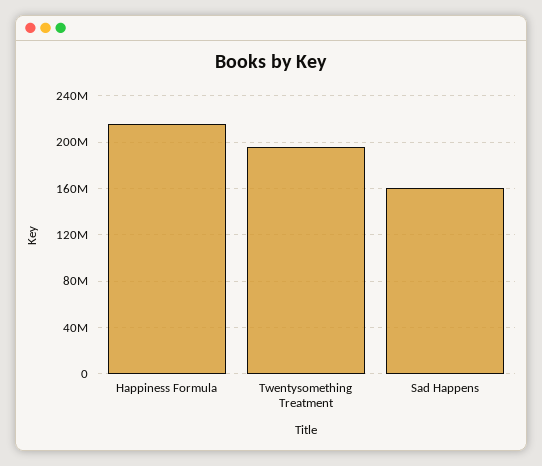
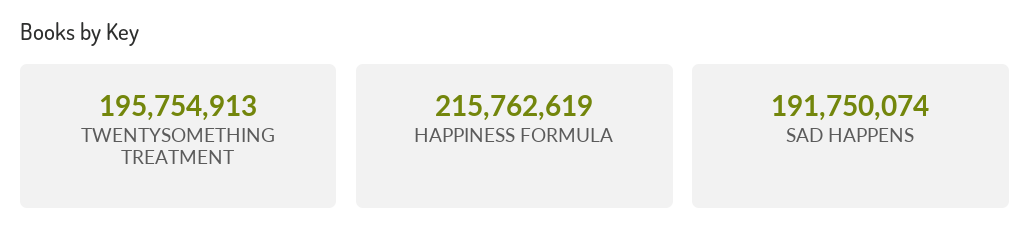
  {
    "Happiness Formula": 215762619,
    "Twentysomething Treatment": 195754913,
-   "Sad Happens": 160000000
+   "Sad Happens": 191750074
  }

